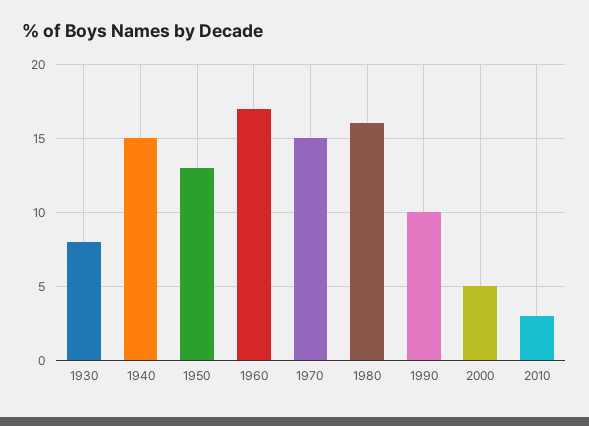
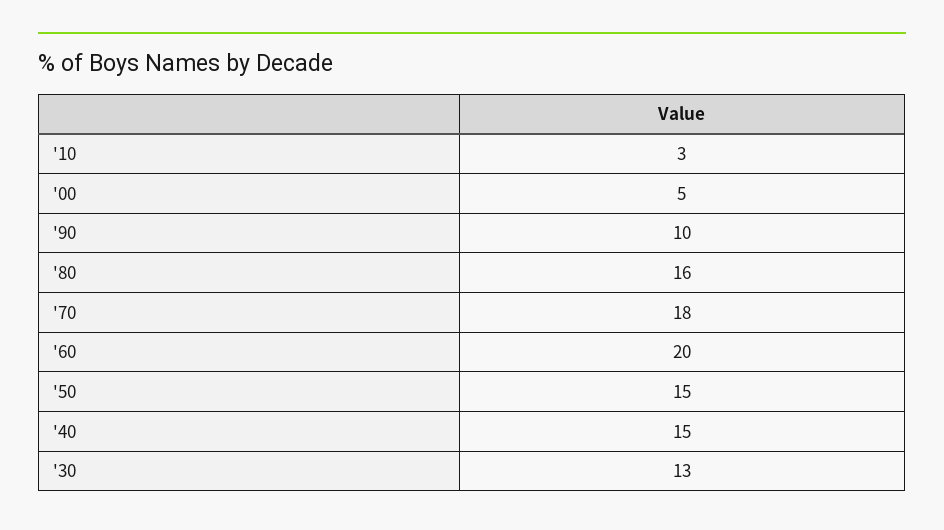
  {
-   "1930": 8,
+   "1930": 13,
    "1940": 15,
-   "1950": 13,
+   "1950": 15,
-   "1960": 17,
+   "1960": 20,
-   "1970": 15,
+   "1970": 18,
    "1980": 16,
    "1990": 10,
    "2000": 5,
    "2010": 3
  }

